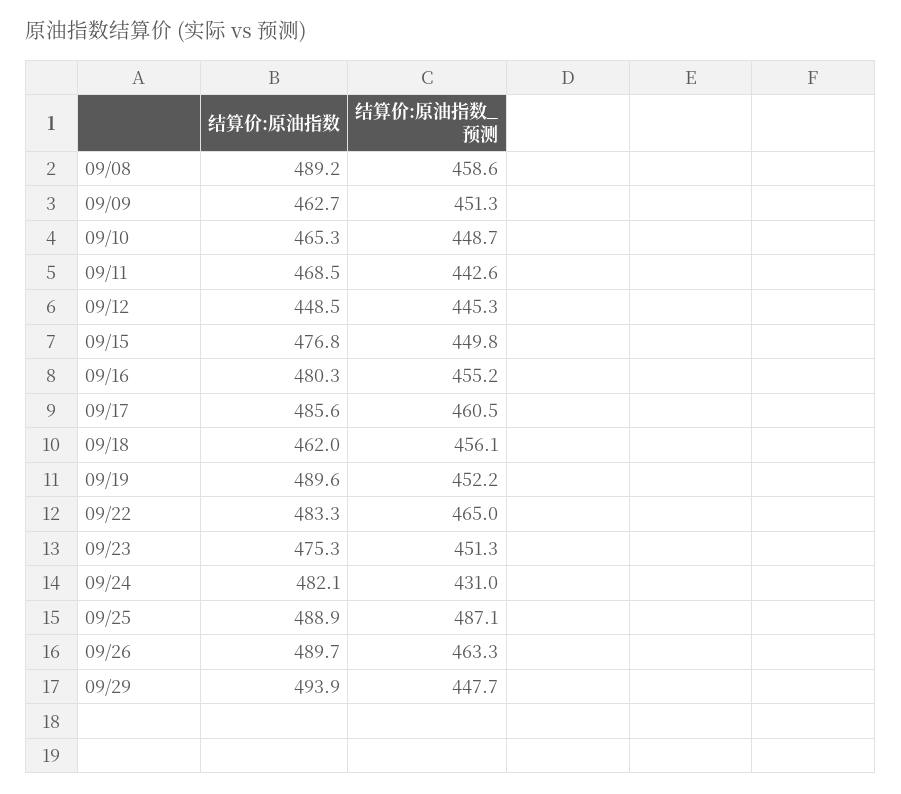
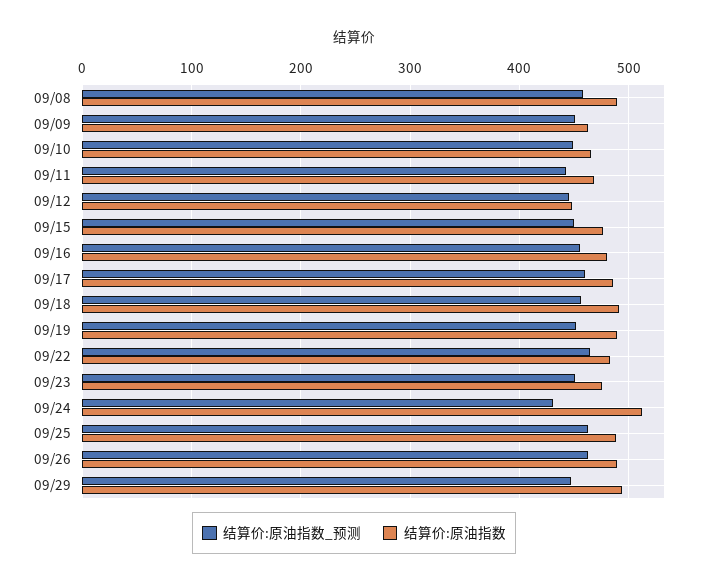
  {
    "结算价:原油指数": {
      "09/08": 489.2,
      "09/09": 462.7,
      "09/10": 465.3,
      "09/11": 468.5,
      "09/12": 448.5,
      "09/15": 476.8,
      "09/16": 480.3,
      "09/17": 485.6,
-     "09/18": 462,
+     "09/18": 490,
      "09/19": 489.6,
      "09/22": 483.3,
      "09/23": 475.3,
-     "09/24": 482.1,
+     "09/24": 510,
      "09/25": 488.9,
      "09/26": 489.7,
      "09/29": 493.9
    },
    "结算价:原油指数_预测": {
      "09/08": 458.6,
      "09/09": 451.3,
      "09/10": 448.7,
      "09/11": 442.6,
      "09/12": 445.3,
      "09/15": 449.8,
      "09/16": 455.2,
      "09/17": 460.5,
      "09/18": 456.1,
      "09/19": 452.2,
      "09/22": 465,
      "09/23": 451.3,
      "09/24": 431,
-     "09/25": 487.1,
+     "09/25": 460,
      "09/26": 463.3,
      "09/29": 447.7
    }
  }

